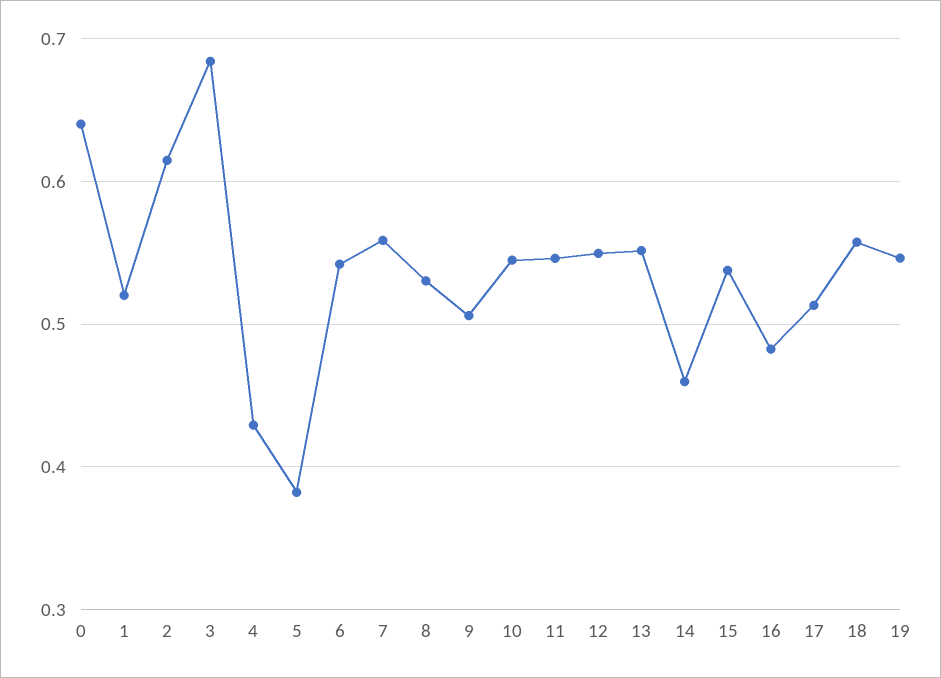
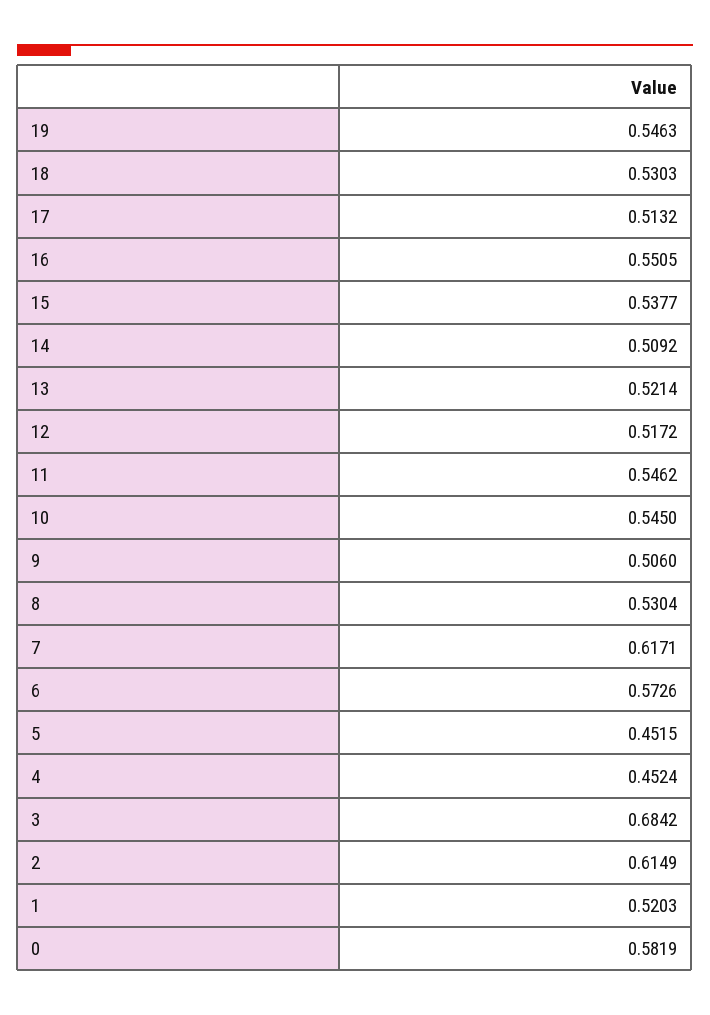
  {
-   "0": 0.64,
+   "0": 0.5819,
    "1": 0.5203,
    "2": 0.6149,
    "3": 0.6842,
-   "4": 0.43,
+   "4": 0.4524,
-   "5": 0.38,
+   "5": 0.4515,
-   "6": 0.54,
+   "6": 0.5726,
-   "7": 0.56,
+   "7": 0.6171,
    "8": 0.5304,
    "9": 0.506,
    "10": 0.545,
    "11": 0.5462,
-   "12": 0.55,
+   "12": 0.5172,
-   "13": 0.55,
+   "13": 0.5214,
-   "14": 0.46,
+   "14": 0.5092,
    "15": 0.5377,
-   "16": 0.48,
+   "16": 0.5505,
    "17": 0.5132,
-   "18": 0.56,
+   "18": 0.5303,
    "19": 0.5463
  }

